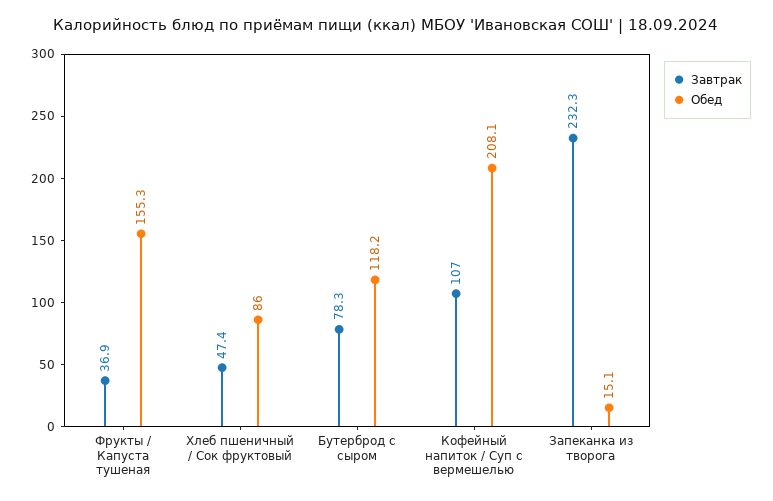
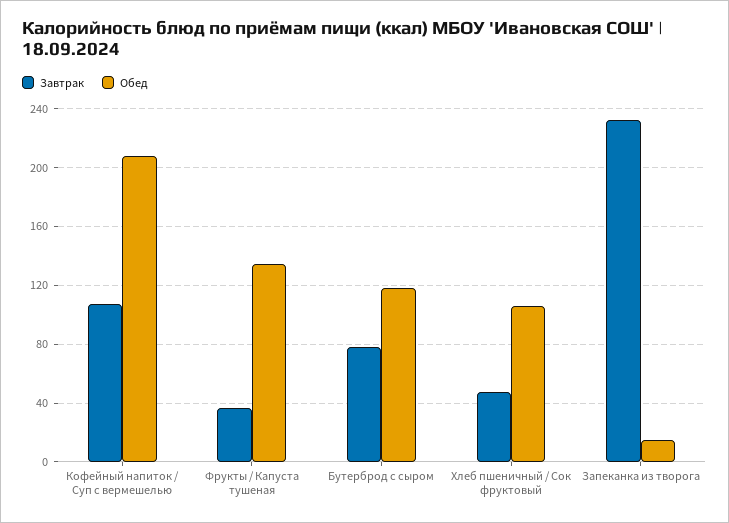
  {
    "Завтрак": {
      "Фрукты / Капуста тушеная": 36.9,
      "Хлеб пшеничный / Сок фруктовый": 47.4,
      "Бутерброд с сыром": 78.3,
      "Кофейный напиток / Суп с вермешелью": 107,
      "Запеканка из творога": 232.3
    },
    "Обед": {
-     "Фрукты / Капуста тушеная": 155.3,
+     "Фрукты / Капуста тушеная": 135,
-     "Хлеб пшеничный / Сок фруктовый": 86,
+     "Хлеб пшеничный / Сок фруктовый": 105,
      "Бутерброд с сыром": 118.2,
      "Кофейный напиток / Суп с вермешелью": 208.1,
      "Запеканка из творога": 15.1
    }
  }

